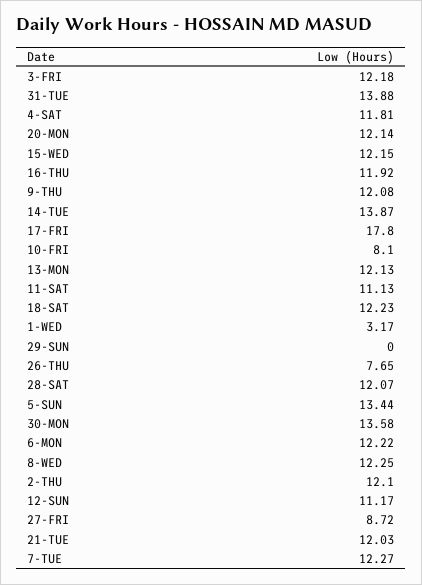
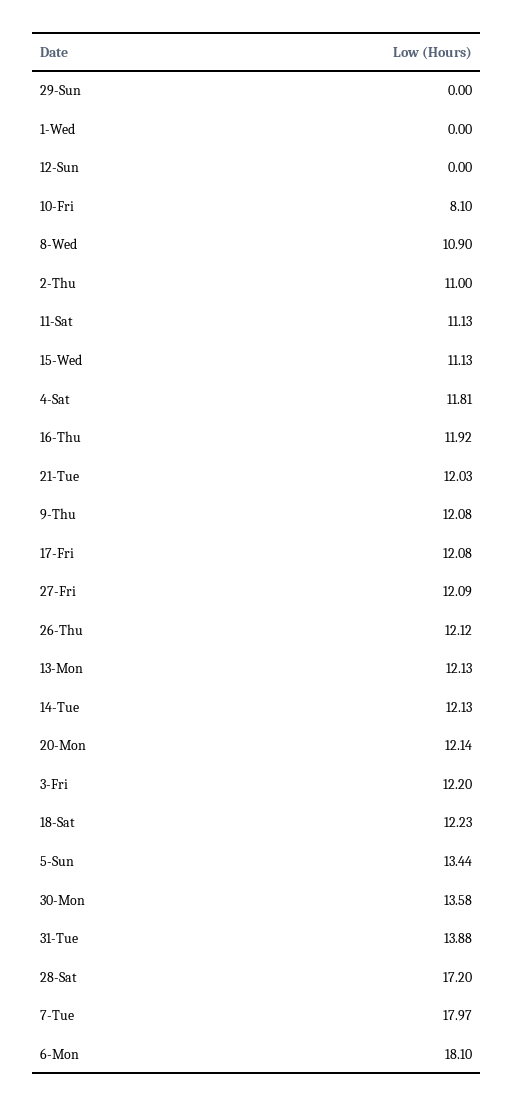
  {
-   "3-FRI": 12.18,
+   "3-FRI": 12.2,
    "31-TUE": 13.88,
    "4-SAT": 11.81,
    "20-MON": 12.14,
-   "15-WED": 12.15,
+   "15-WED": 11.13,
    "16-THU": 11.92,
    "9-THU": 12.08,
-   "14-TUE": 13.87,
+   "14-TUE": 12.13,
-   "17-FRI": 17.8,
+   "17-FRI": 12.08,
    "10-FRI": 8.1,
    "13-MON": 12.13,
    "11-SAT": 11.13,
    "18-SAT": 12.23,
-   "1-WED": 3.17,
+   "1-WED": 0,
    "29-SUN": 0,
-   "26-THU": 7.65,
+   "26-THU": 12.12,
-   "28-SAT": 12.07,
+   "28-SAT": 17.2,
    "5-SUN": 13.44,
    "30-MON": 13.58,
-   "6-MON": 12.22,
+   "6-MON": 18.1,
-   "8-WED": 12.25,
+   "8-WED": 10.9,
-   "2-THU": 12.1,
+   "2-THU": 11,
-   "12-SUN": 11.17,
+   "12-SUN": 0,
-   "27-FRI": 8.72,
+   "27-FRI": 12.09,
    "21-TUE": 12.03,
-   "7-TUE": 12.27
+   "7-TUE": 17.97
  }

